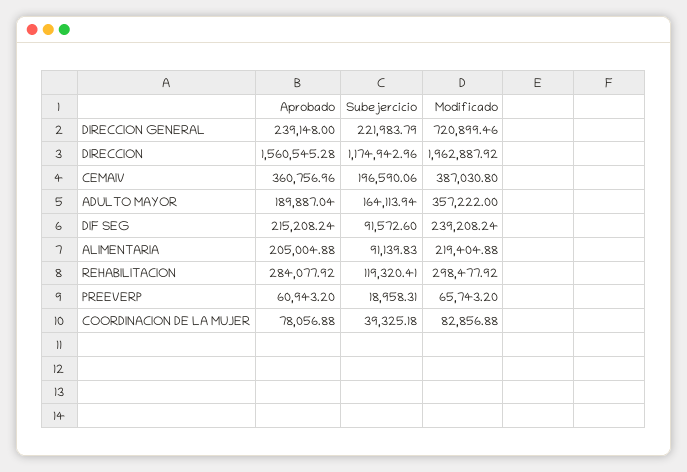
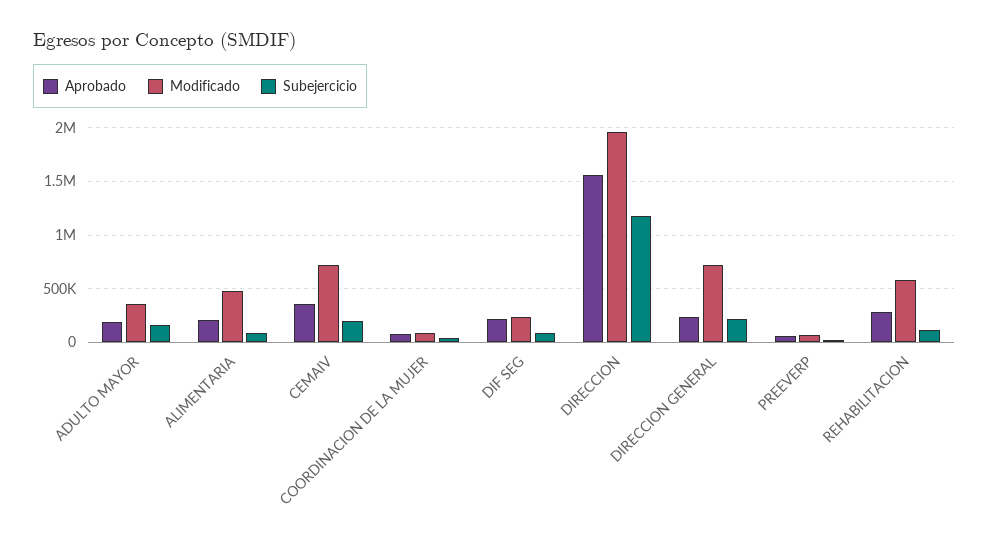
  {
    "Aprobado": {
      "DIRECCION GENERAL": 239148,
      "DIRECCION": 1560545.28,
      "CEMAIV": 360756.96,
      "ADULTO MAYOR": 189887.04,
      "DIF SEG": 215208.24,
      "ALIMENTARIA": 205004.88,
      "REHABILITACION": 284077.92,
      "PREEVERP": 60943.2,
      "COORDINACION DE LA MUJER": 78056.88
    },
    "Subejercicio": {
      "DIRECCION GENERAL": 221983.79,
      "DIRECCION": 1174942.96,
      "CEMAIV": 196590.06,
      "ADULTO MAYOR": 164113.94,
      "DIF SEG": 91572.6,
      "ALIMENTARIA": 91139.83,
      "REHABILITACION": 119320.41,
      "PREEVERP": 18958.31,
      "COORDINACION DE LA MUJER": 39325.18
    },
    "Modificado": {
      "DIRECCION GENERAL": 720899.46,
      "DIRECCION": 1962887.92,
-     "CEMAIV": 387030.8,
+     "CEMAIV": 700000,
      "ADULTO MAYOR": 357222,
      "DIF SEG": 239208.24,
-     "ALIMENTARIA": 219404.88,
+     "ALIMENTARIA": 500000,
-     "REHABILITACION": 298477.92,
+     "REHABILITACION": 600000,
      "PREEVERP": 65743.2,
      "COORDINACION DE LA MUJER": 82856.88
    }
  }

